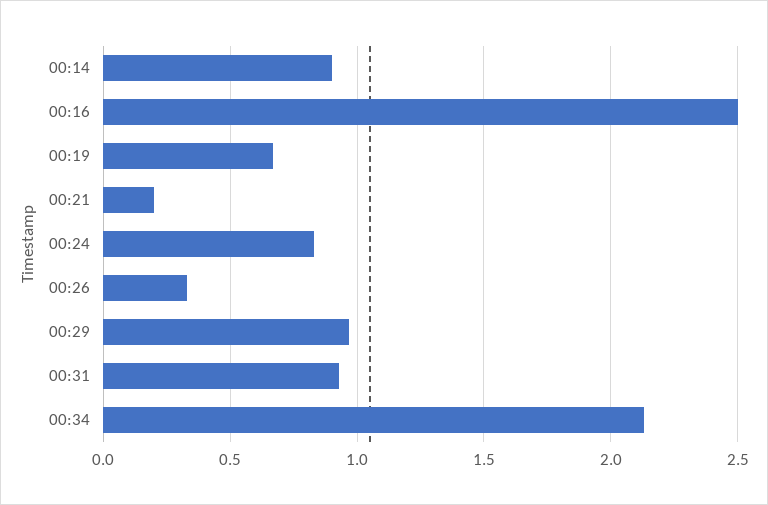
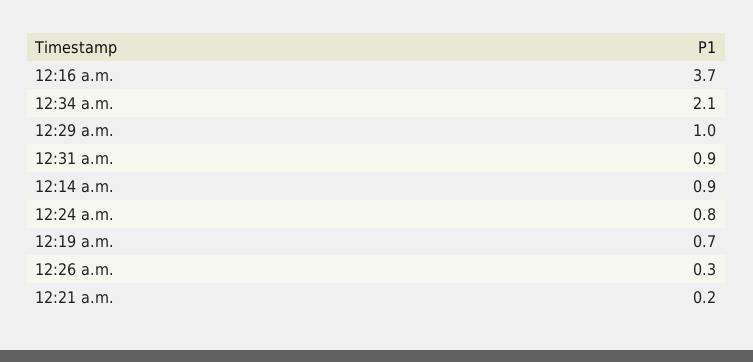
  {
    "00:14": 0.9,
-   "00:16": 2.5,
+   "00:16": 3.7,
    "00:19": 0.7,
    "00:21": 0.2,
    "00:24": 0.8,
    "00:26": 0.3,
    "00:29": 1,
    "00:31": 0.9,
    "00:34": 2.1
  }

